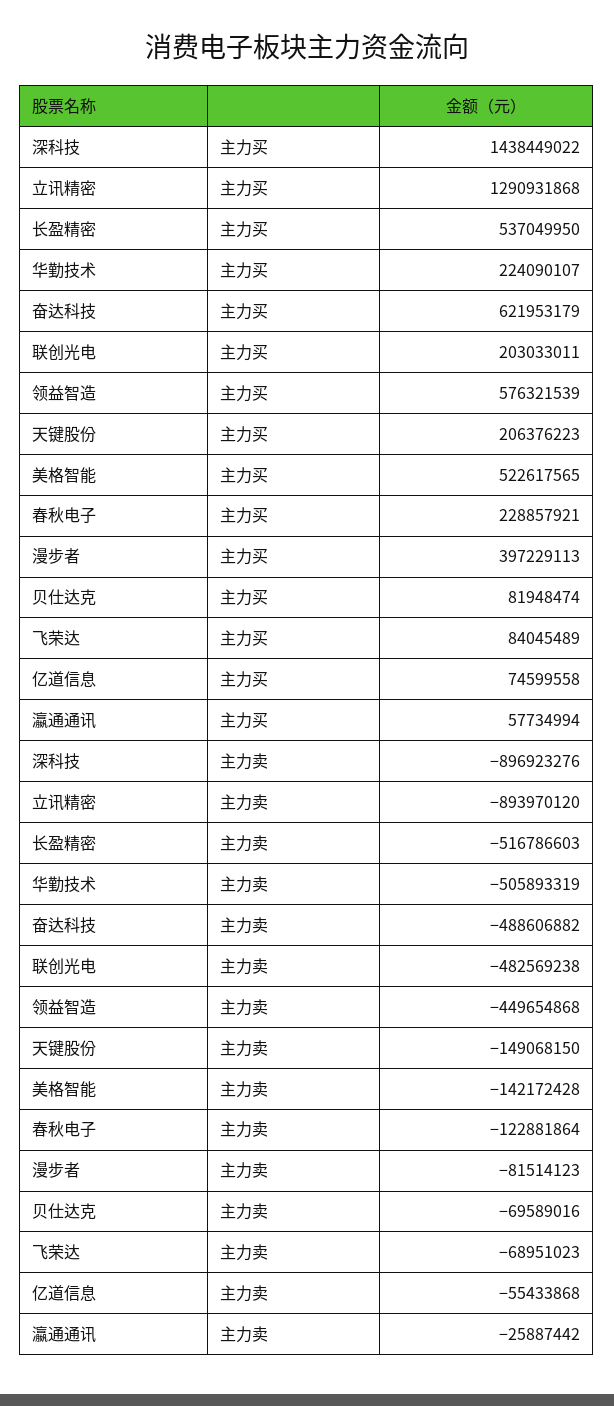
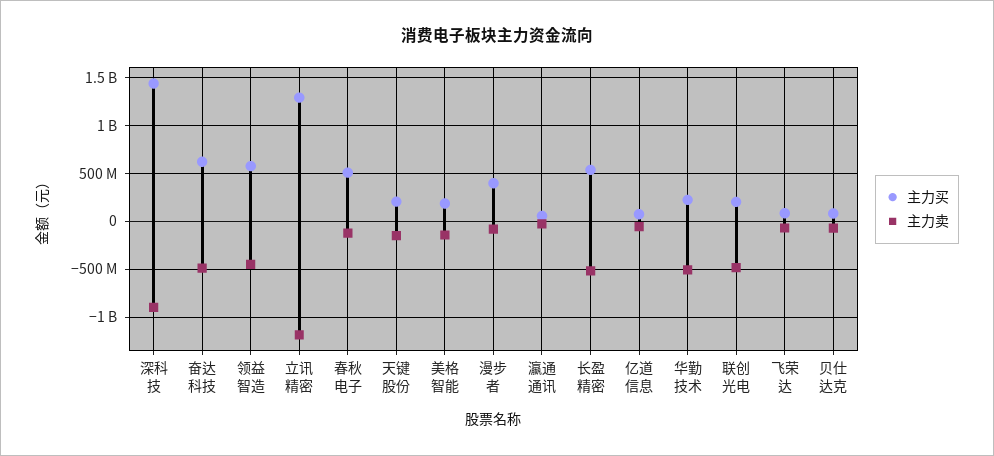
  {
    "主力买": {
      "深科技": 1438449022,
      "立讯精密": 1290931868,
      "长盈精密": 537049950,
      "华勤技术": 224090107,
      "奋达科技": 621953179,
      "联创光电": 203033011,
      "领益智造": 576321539,
      "天键股份": 206376223,
-     "美格智能": 522617565,
+     "美格智能": 200000000,
-     "春秋电子": 228857921,
+     "春秋电子": 500000000,
      "漫步者": 397229113,
      "贝仕达克": 81948474,
      "飞荣达": 84045489,
      "亿道信息": 74599558,
      "瀛通通讯": 57734994
    },
    "主力卖": {
      "深科技": -896923276,
-     "立讯精密": -893970120,
+     "立讯精密": -1200000000,
      "长盈精密": -516786603,
      "华勤技术": -505893319,
      "奋达科技": -488606882,
      "联创光电": -482569238,
      "领益智造": -449654868,
      "天键股份": -149068150,
      "美格智能": -142172428,
      "春秋电子": -122881864,
      "漫步者": -81514123,
      "贝仕达克": -69589016,
      "飞荣达": -68951023,
      "亿道信息": -55433868,
      "瀛通通讯": -25887442
    }
  }

